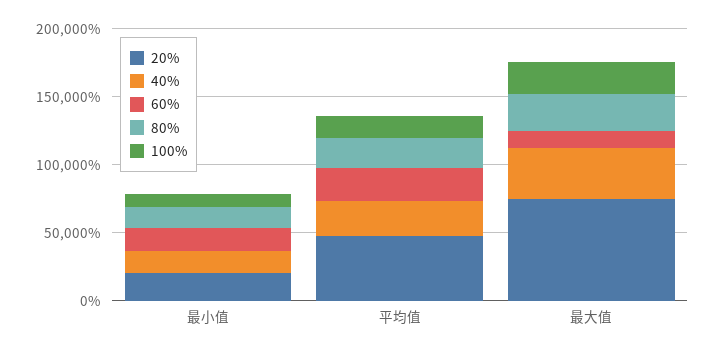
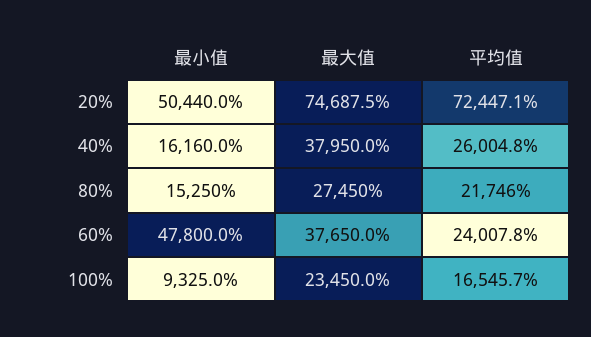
  {
    "20%": {
-     "最小值": 20000,
+     "最小值": 50440,
-     "平均值": 50000,
+     "平均值": 72447.1,
      "最大值": 74687.5
    },
    "40%": {
      "最小值": 16160,
      "平均值": 26004.8,
      "最大值": 37950
    },
    "60%": {
-     "最小值": 20000,
+     "最小值": 47800,
      "平均值": 24007.8,
-     "最大值": 10000
+     "最大值": 37650
    },
    "80%": {
      "最小值": 15250,
      "平均值": 21746,
      "最大值": 27450
    },
    "100%": {
      "最小值": 9325,
      "平均值": 16545.7,
      "最大值": 23450
    }
  }

